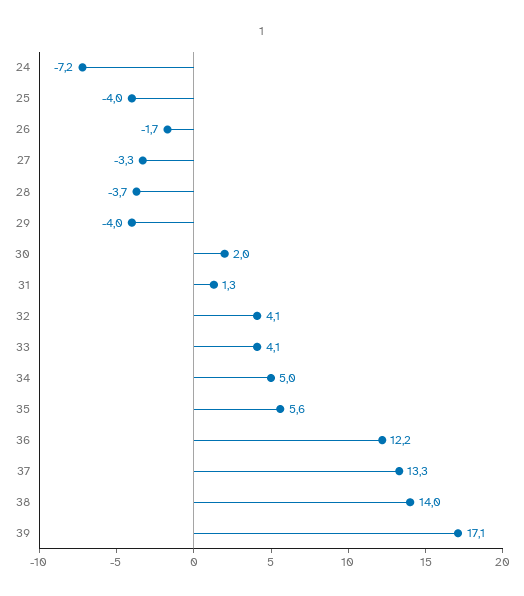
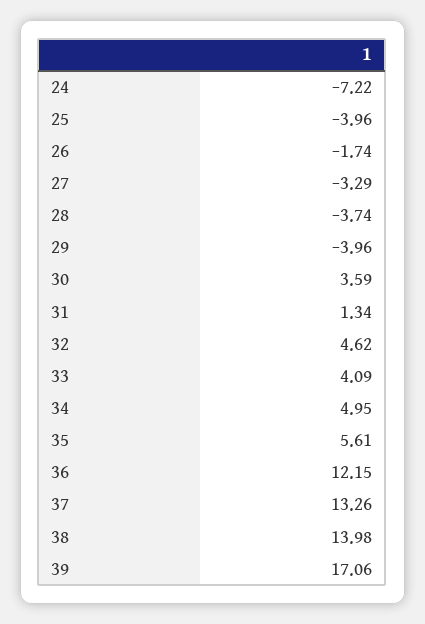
  {
    "24": -7.22,
    "25": -3.96,
    "26": -1.74,
    "27": -3.29,
    "28": -3.74,
    "29": -3.96,
-   "30": 2,
+   "30": 3.59,
    "31": 1.34,
-   "32": 4.1,
+   "32": 4.62,
    "33": 4.09,
    "34": 4.95,
    "35": 5.61,
    "36": 12.15,
    "37": 13.26,
    "38": 13.98,
    "39": 17.06
  }

